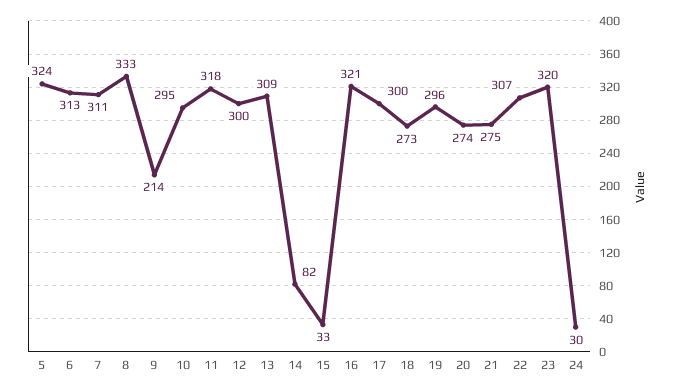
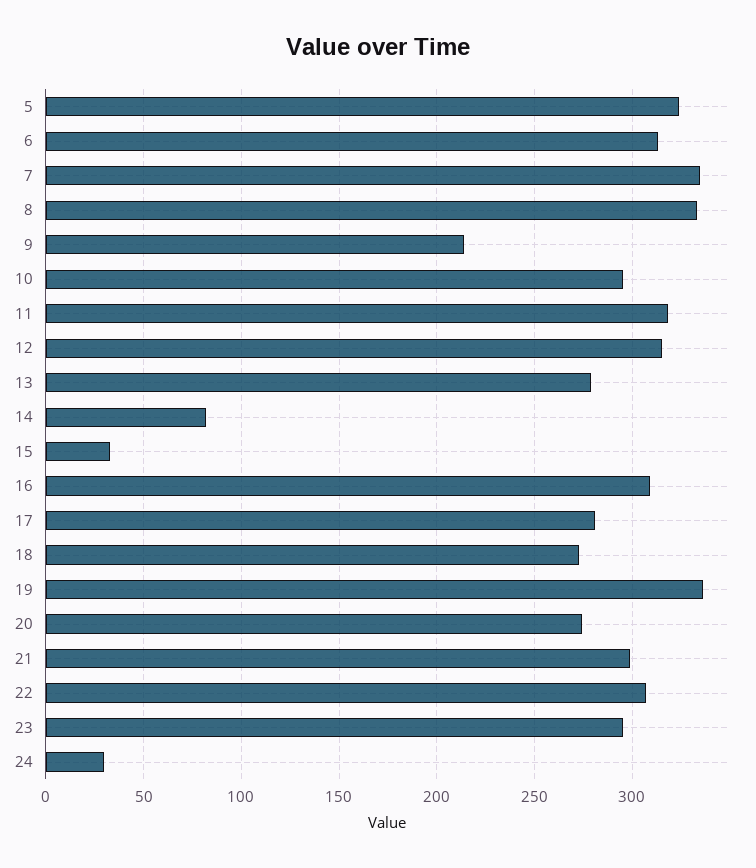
  {
    "5": 324,
    "6": 313,
-   "7": 311,
+   "7": 335,
    "8": 333,
    "9": 214,
    "10": 295,
    "11": 318,
-   "12": 300,
+   "12": 315,
-   "13": 309,
+   "13": 280,
    "14": 82,
    "15": 33,
-   "16": 321,
+   "16": 310,
-   "17": 300,
+   "17": 280,
    "18": 273,
-   "19": 296,
+   "19": 335,
    "20": 274,
-   "21": 275,
+   "21": 300,
    "22": 307,
-   "23": 320,
+   "23": 295,
    "24": 30
  }

